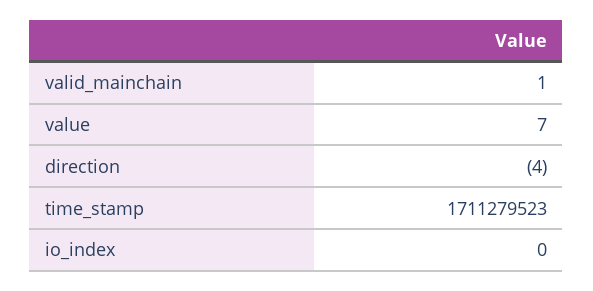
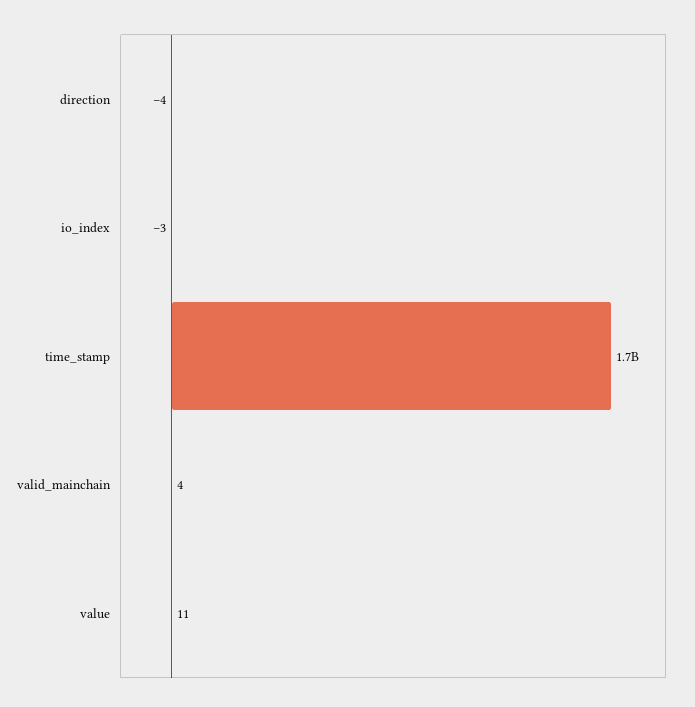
  {
-   "valid_mainchain": 1,
+   "valid_mainchain": 4,
-   "value": 7,
+   "value": 11,
    "direction": -4,
    "time_stamp": 1711279523,
-   "io_index": 0
+   "io_index": -3
  }

